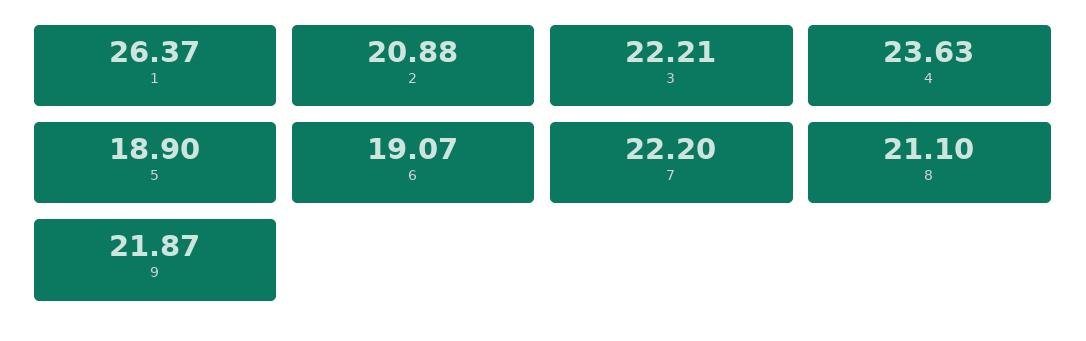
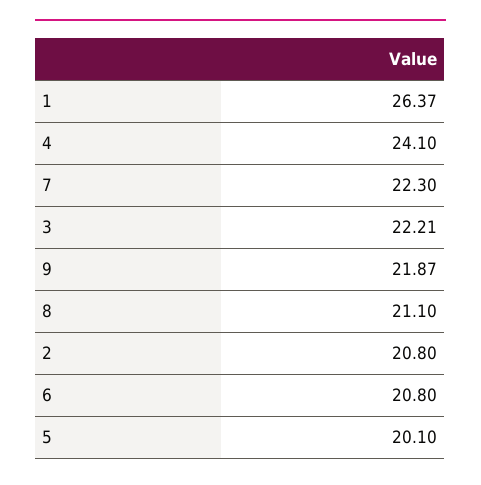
  {
    "1": 26.37,
-   "2": 20.88,
+   "2": 20.8,
    "3": 22.21,
-   "4": 23.63,
+   "4": 24.1,
-   "5": 18.9,
+   "5": 20.1,
-   "6": 19.07,
+   "6": 20.8,
-   "7": 22.2,
+   "7": 22.3,
    "8": 21.1,
    "9": 21.87
  }

